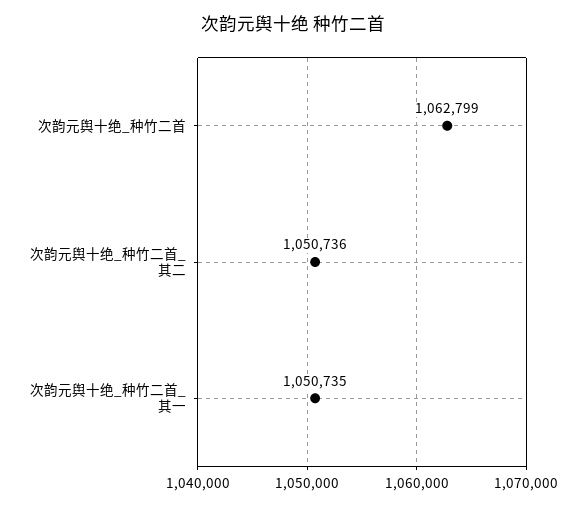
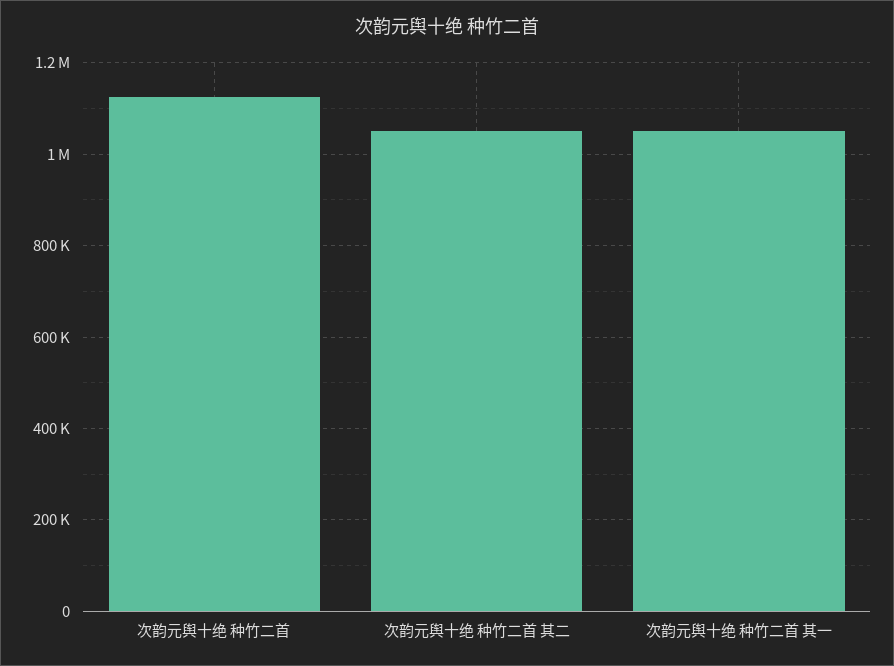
  {
-   "次韵元舆十绝_种竹二首": 1062799,
+   "次韵元舆十绝_种竹二首": 1120000,
    "次韵元舆十绝_种竹二首_其二": 1050736,
    "次韵元舆十绝_种竹二首_其一": 1050735
  }

